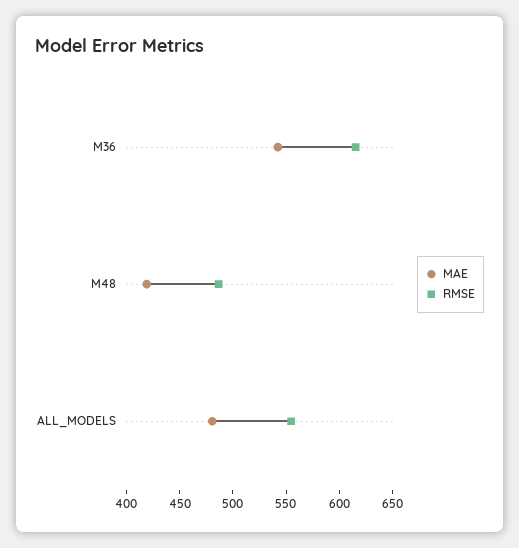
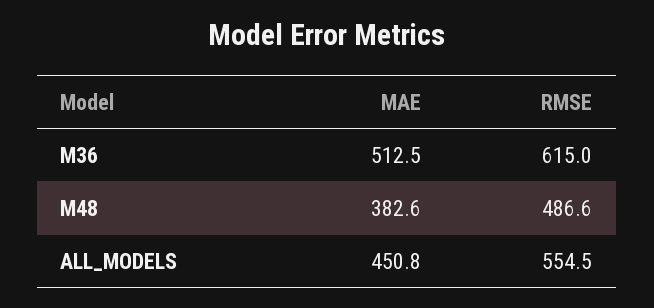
  {
    "MAE": {
-     "M36": 540,
+     "M36": 512.5,
-     "M48": 420,
+     "M48": 382.6,
-     "ALL_MODELS": 480
+     "ALL_MODELS": 450.8
    },
    "RMSE": {
      "M36": 615,
      "M48": 486.6,
      "ALL_MODELS": 554.5
    }
  }

